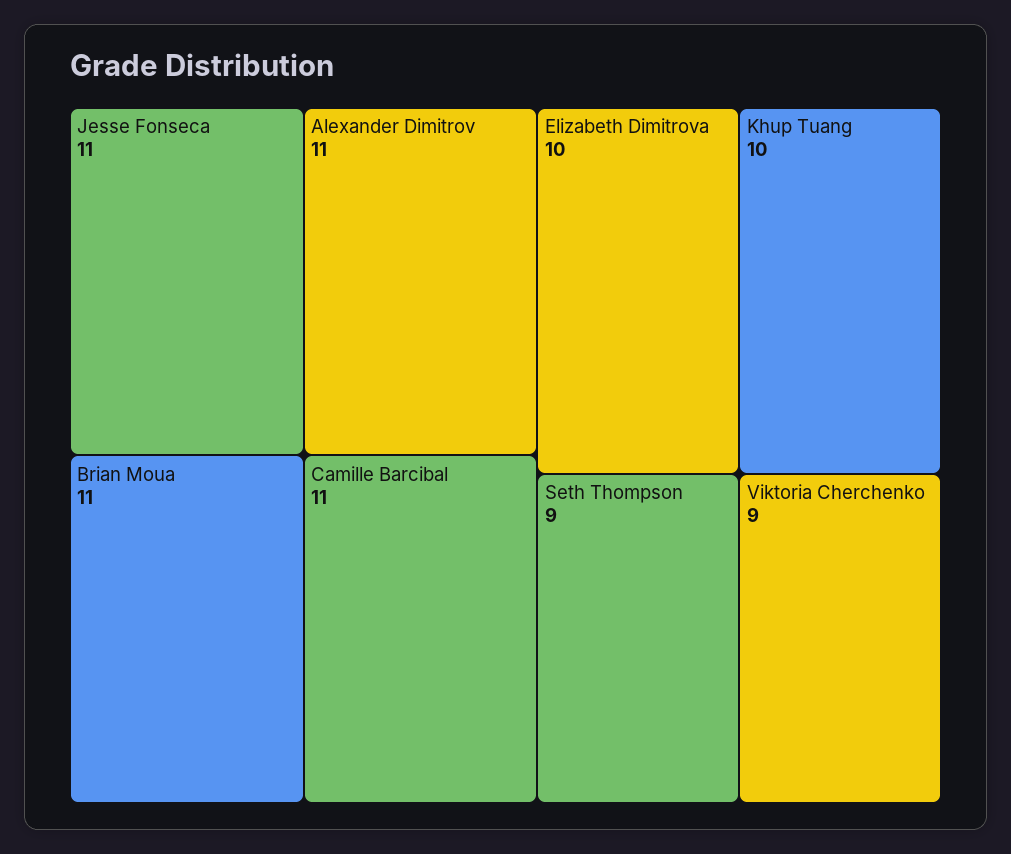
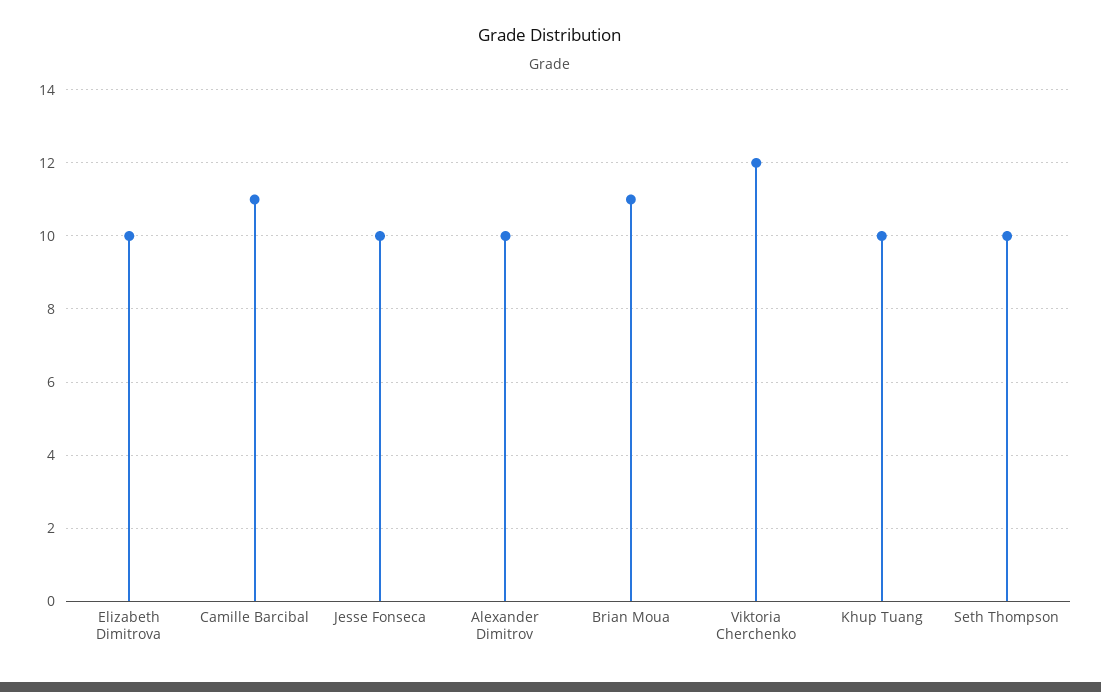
  {
-   "Jesse Fonseca": 11,
+   "Jesse Fonseca": 10,
-   "Alexander Dimitrov": 11,
+   "Alexander Dimitrov": 10,
    "Brian Moua": 11,
    "Camille Barcibal": 11,
    "Elizabeth Dimitrova": 10,
    "Khup Tuang": 10,
-   "Seth Thompson": 9,
+   "Seth Thompson": 10,
-   "Viktoria Cherchenko": 9
+   "Viktoria Cherchenko": 12
  }

